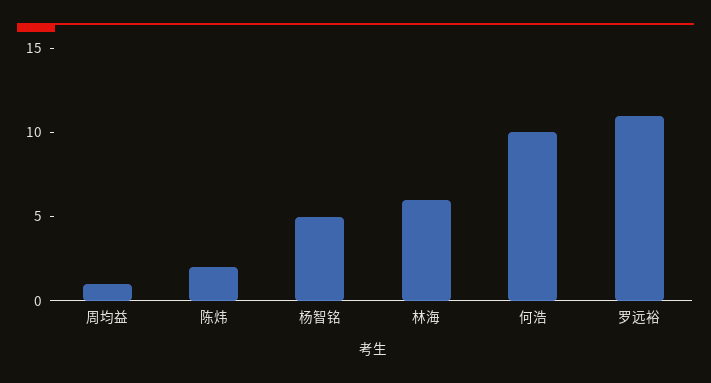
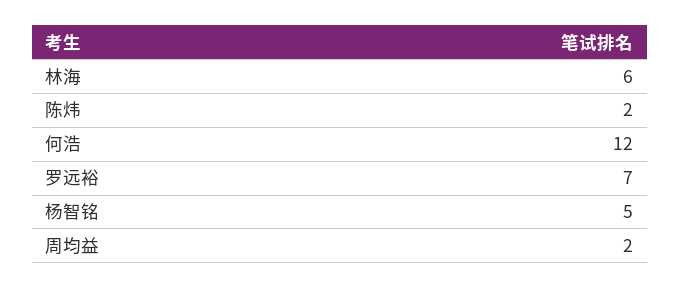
  {
-   "周均益": 1,
+   "周均益": 2,
    "陈炜": 2,
    "杨智铭": 5,
    "林海": 6,
-   "何浩": 10,
+   "何浩": 12,
-   "罗远裕": 11
+   "罗远裕": 7
  }

